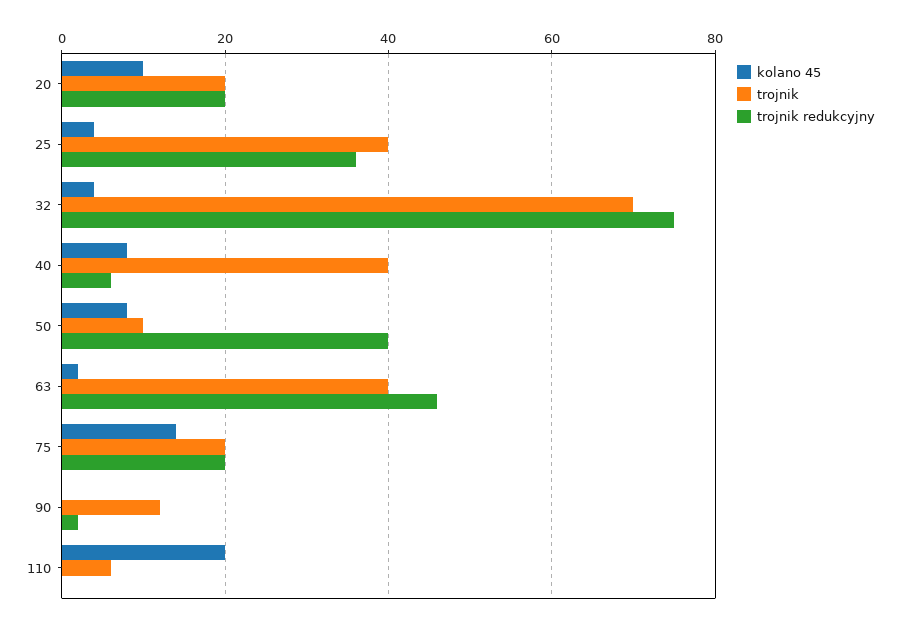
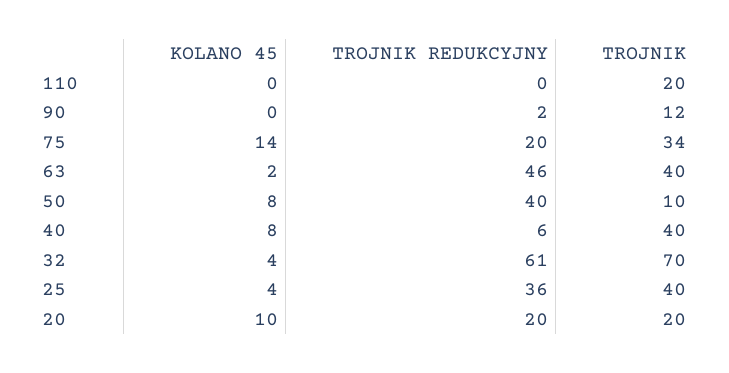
  {
    "kolano 45": {
      "20": 10,
      "25": 4,
      "32": 4,
      "40": 8,
      "50": 8,
      "63": 2,
      "75": 14,
      "90": 0,
-     "110": 20
+     "110": 0
    },
    "trojnik": {
      "20": 20,
      "25": 40,
      "32": 70,
      "40": 40,
      "50": 10,
      "63": 40,
-     "75": 20,
+     "75": 34,
      "90": 12,
-     "110": 5
+     "110": 20
    },
    "trojnik redukcyjny": {
      "20": 20,
      "25": 36,
-     "32": 75,
+     "32": 61,
      "40": 6,
      "50": 40,
      "63": 46,
      "75": 20,
      "90": 2,
      "110": 0
    }
  }

